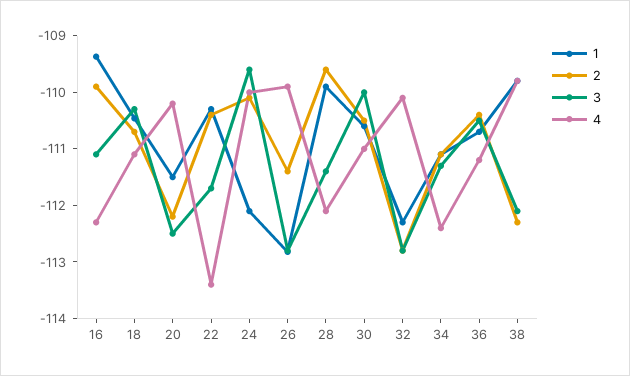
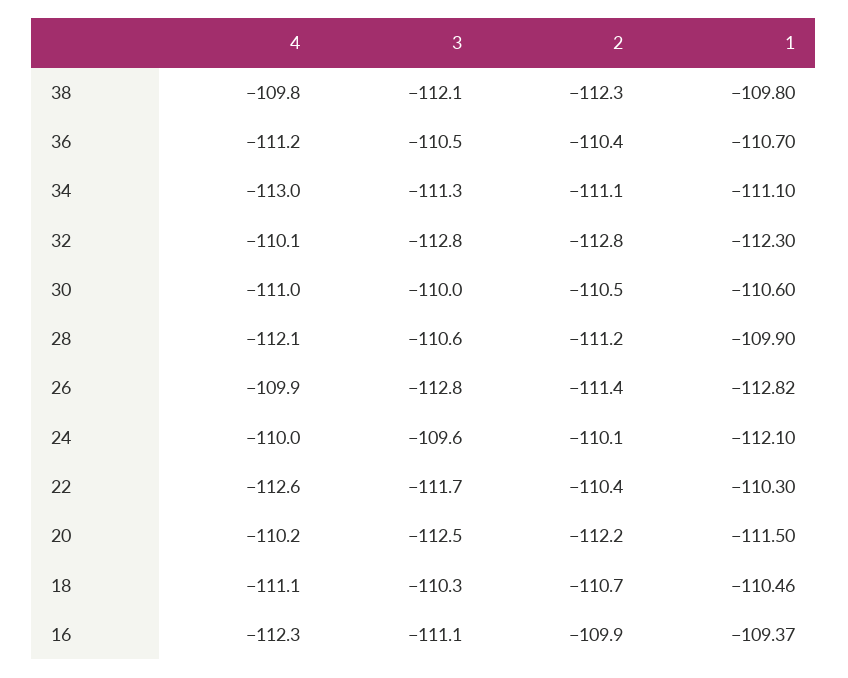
  {
    "1": {
      "16": -109.37,
      "18": -110.46,
      "20": -111.5,
      "22": -110.3,
      "24": -112.1,
      "26": -112.82,
      "28": -109.9,
      "30": -110.6,
      "32": -112.3,
      "34": -111.1,
      "36": -110.7,
      "38": -109.8
    },
    "2": {
      "16": -109.9,
      "18": -110.7,
      "20": -112.2,
      "22": -110.4,
      "24": -110.1,
      "26": -111.4,
-     "28": -109.6,
+     "28": -111.2,
      "30": -110.5,
      "32": -112.8,
      "34": -111.1,
      "36": -110.4,
      "38": -112.3
    },
    "3": {
      "16": -111.1,
      "18": -110.3,
      "20": -112.5,
      "22": -111.7,
      "24": -109.6,
      "26": -112.8,
-     "28": -111.4,
+     "28": -110.6,
      "30": -110,
      "32": -112.8,
      "34": -111.3,
      "36": -110.5,
      "38": -112.1
    },
    "4": {
      "16": -112.3,
      "18": -111.1,
      "20": -110.2,
-     "22": -113.4,
+     "22": -112.6,
      "24": -110,
      "26": -109.9,
      "28": -112.1,
      "30": -111,
      "32": -110.1,
-     "34": -112.4,
+     "34": -113,
      "36": -111.2,
      "38": -109.8
    }
  }

